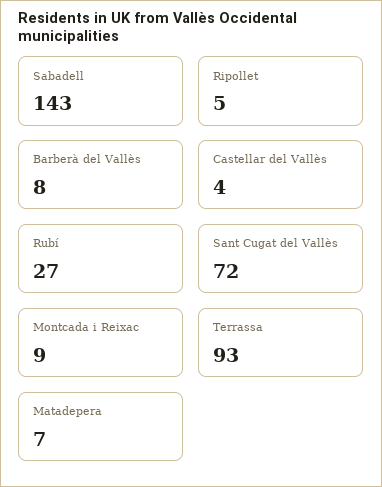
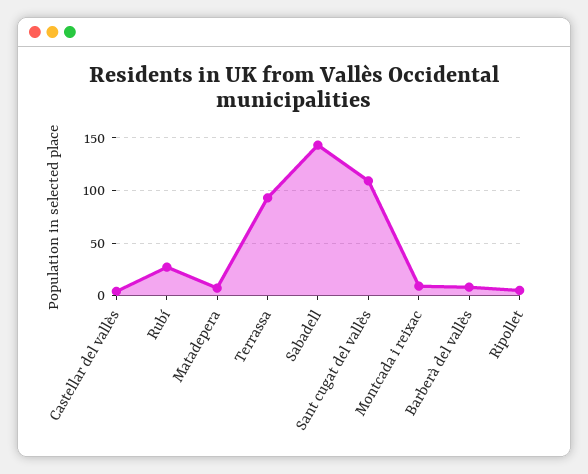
  {
    "Sabadell": 143,
    "Ripollet": 5,
    "Barberà del Vallès": 8,
    "Castellar del Vallès": 4,
    "Rubí": 27,
-   "Sant Cugat del Vallès": 72,
+   "Sant Cugat del Vallès": 110,
    "Montcada i Reixac": 9,
    "Terrassa": 93,
    "Matadepera": 7
  }

